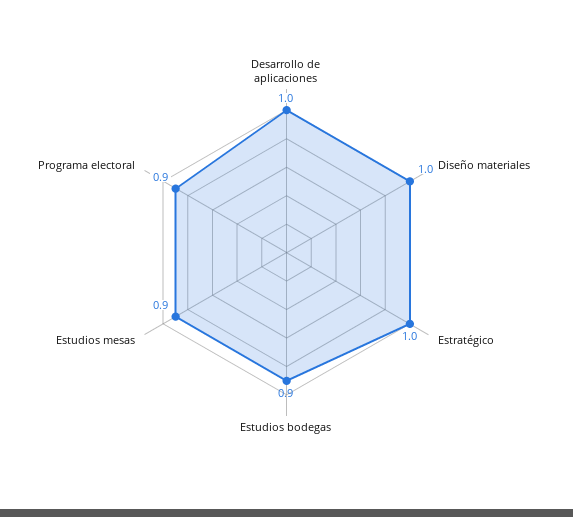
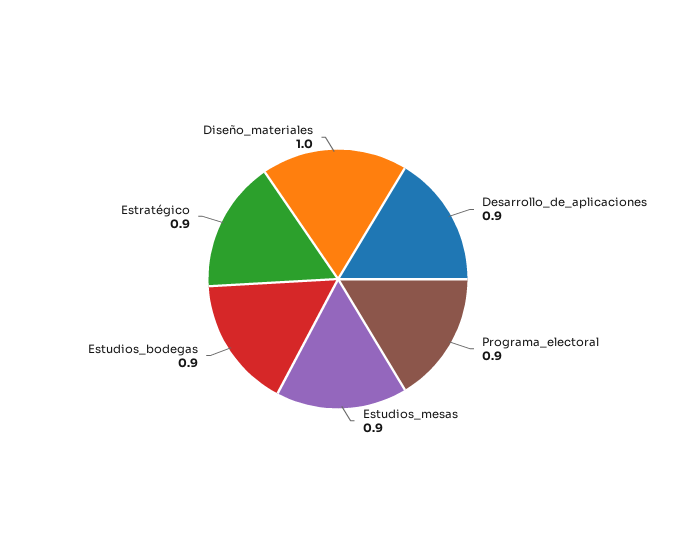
  {
-   "Desarrollo de aplicaciones": 1,
+   "Desarrollo de aplicaciones": 0.9,
    "Diseño materiales": 1,
-   "Estratégico": 1,
+   "Estratégico": 0.9,
    "Estudios bodegas": 0.9,
    "Estudios mesas": 0.9,
    "Programa electoral": 0.9
  }

